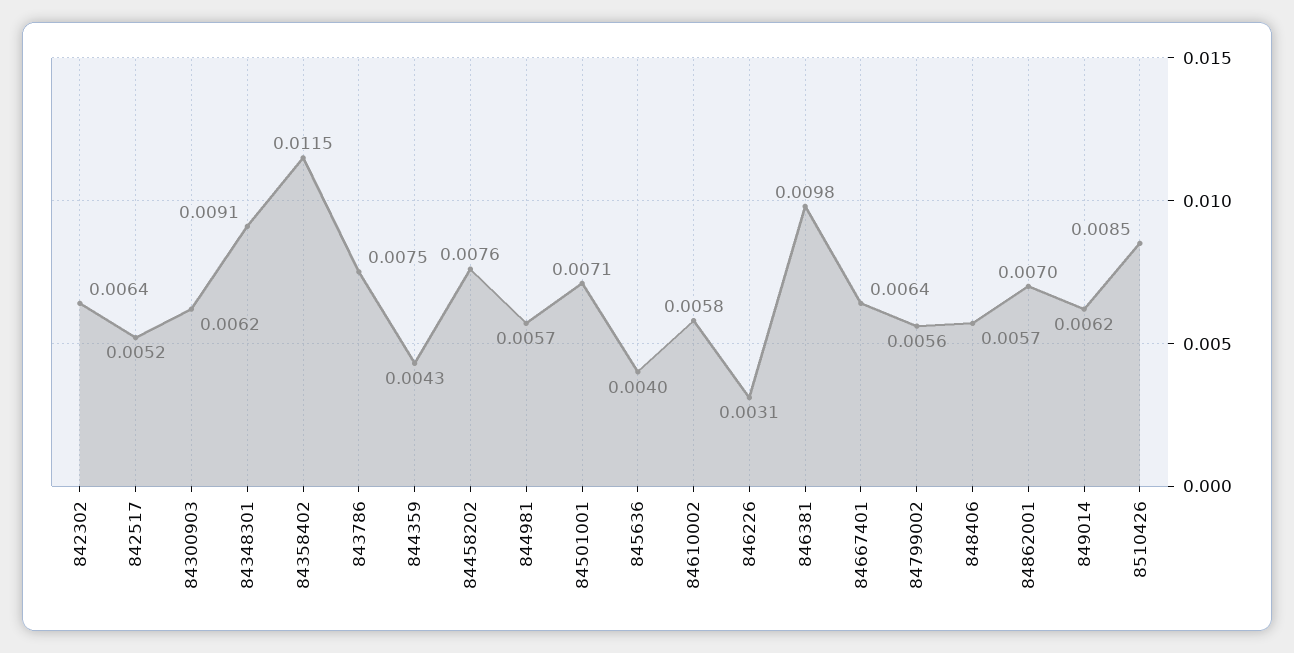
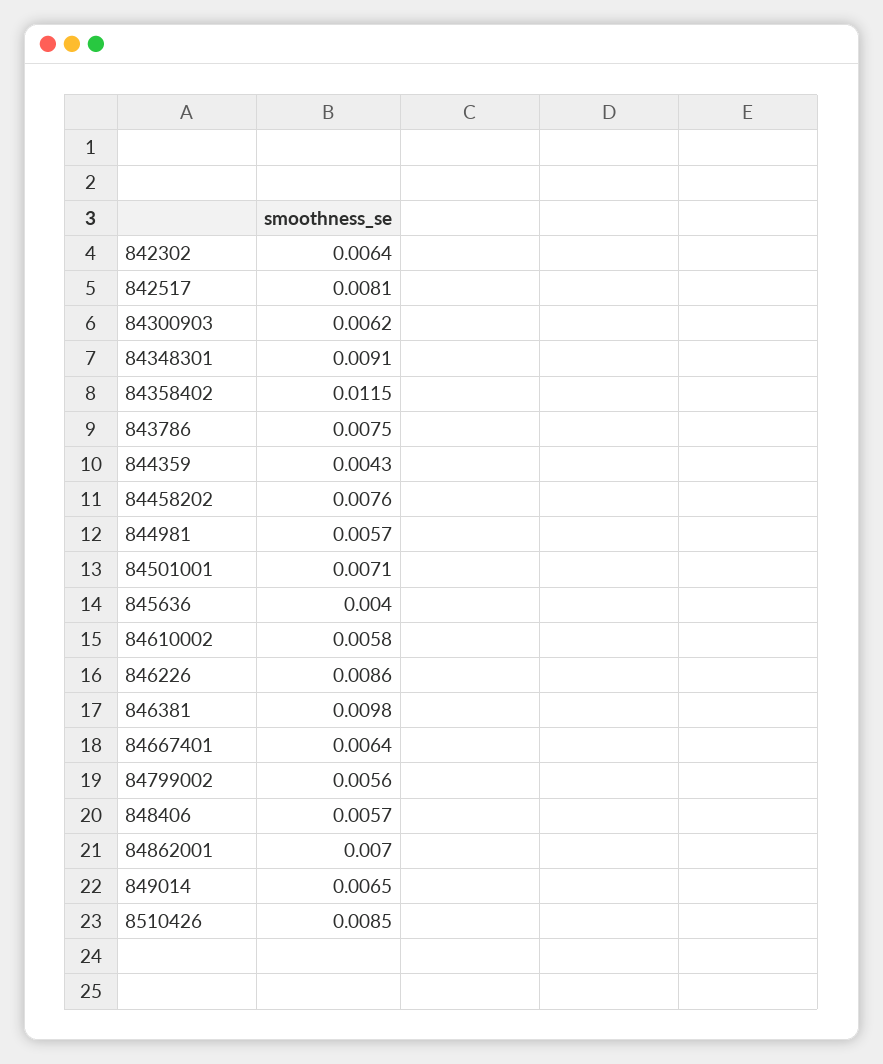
  {
    "842302": 0.0064,
-   "842517": 0.0052,
+   "842517": 0.0081,
    "84300903": 0.0062,
    "84348301": 0.0091,
    "84358402": 0.0115,
    "843786": 0.0075,
    "844359": 0.0043,
    "84458202": 0.0076,
    "844981": 0.0057,
    "84501001": 0.0071,
    "845636": 0.004,
    "84610002": 0.0058,
-   "846226": 0.0031,
+   "846226": 0.0086,
    "846381": 0.0098,
    "84667401": 0.0064,
    "84799002": 0.0056,
    "848406": 0.0057,
    "84862001": 0.007,
-   "849014": 0.0062,
+   "849014": 0.0065,
    "8510426": 0.0085
  }

